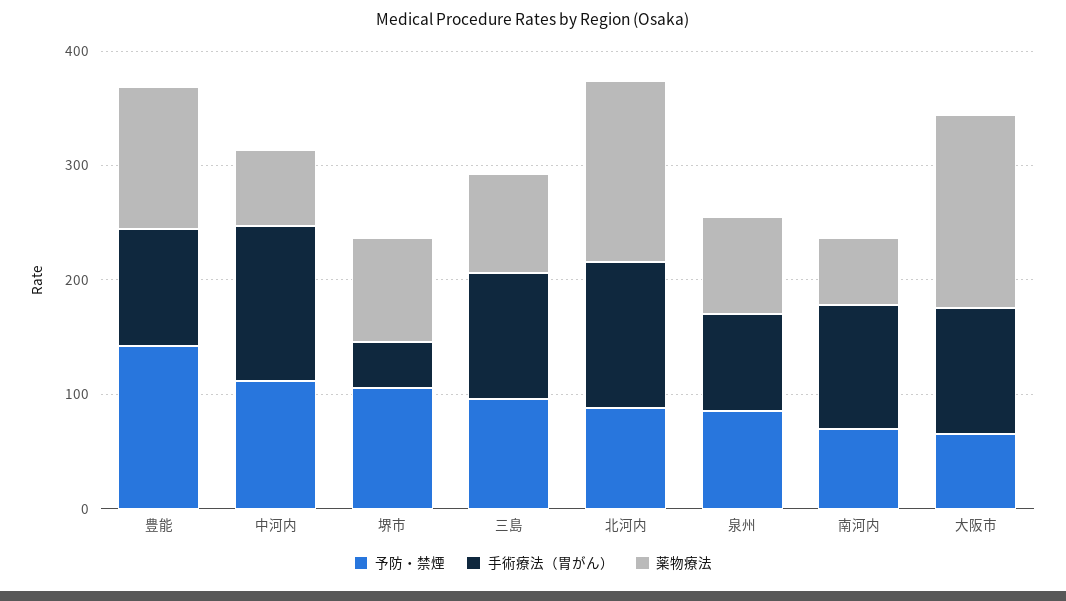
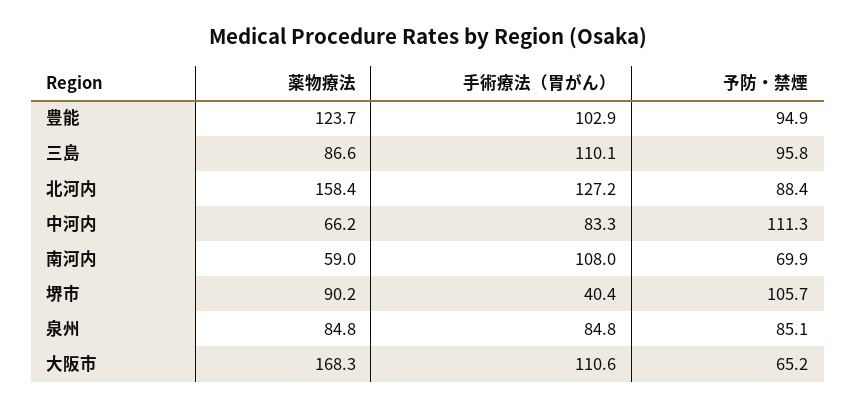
  {
    "予防・禁煙": {
-     "豊能": 140,
+     "豊能": 94.9,
      "中河内": 111.3,
      "堺市": 105.7,
      "三島": 95.8,
      "北河内": 88.4,
      "泉州": 85.1,
      "南河内": 69.9,
      "大阪市": 65.2
    },
    "手術療法（胃がん）": {
      "豊能": 102.9,
-     "中河内": 140,
+     "中河内": 83.3,
      "堺市": 40.4,
      "三島": 110.1,
      "北河内": 127.2,
      "泉州": 84.8,
      "南河内": 108,
      "大阪市": 110.6
    },
    "薬物療法": {
      "豊能": 123.7,
      "中河内": 66.2,
      "堺市": 90.2,
      "三島": 86.6,
      "北河内": 158.4,
      "泉州": 84.8,
      "南河内": 59,
      "大阪市": 168.3
    }
  }

